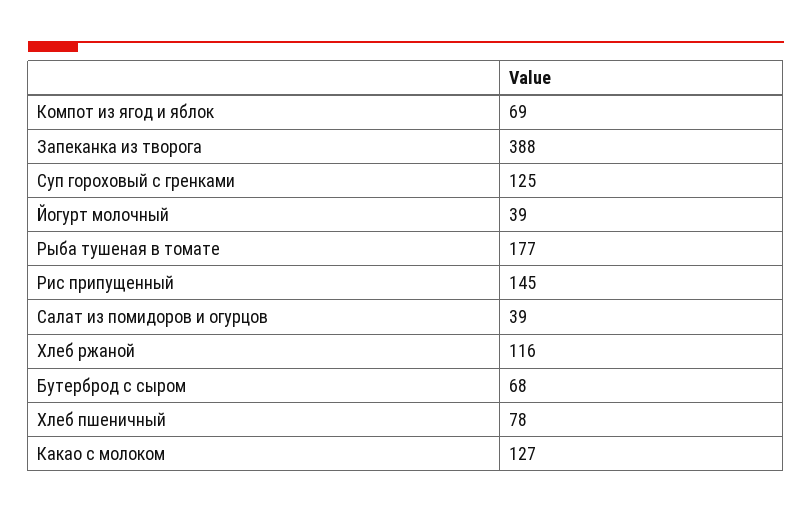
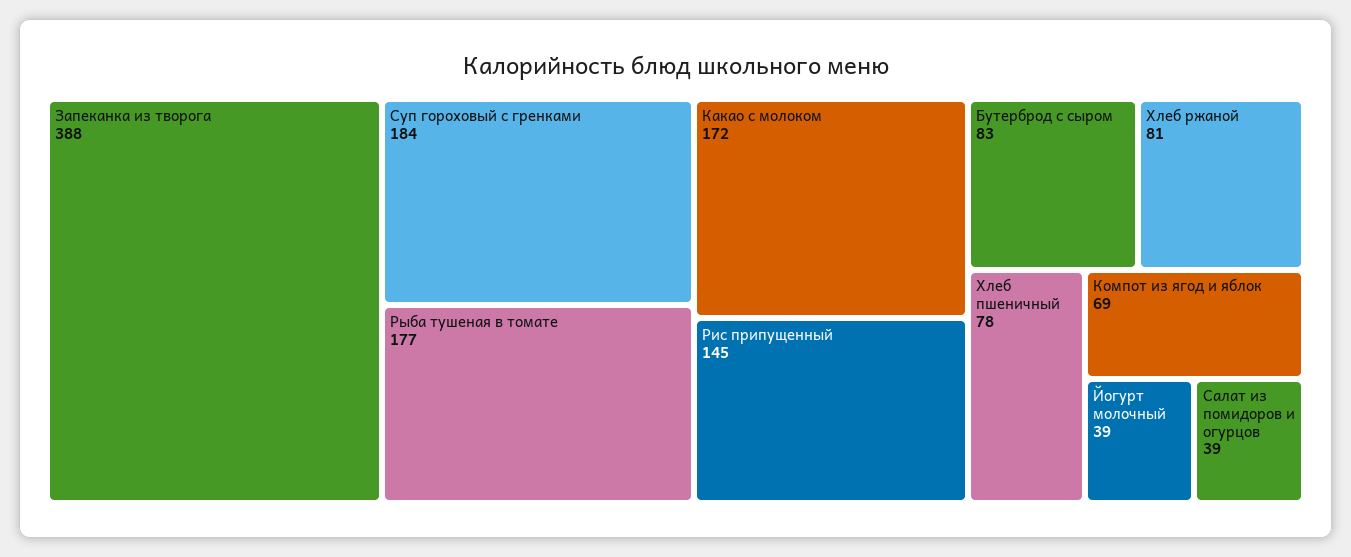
  {
    "Компот из ягод и яблок": 69,
    "Запеканка из творога": 388,
-   "Суп гороховый с гренками": 125,
+   "Суп гороховый с гренками": 184,
    "Йогурт молочный": 39,
    "Рыба тушеная в томате": 177,
    "Рис припущенный": 145,
    "Салат из помидоров и огурцов": 39,
-   "Хлеб ржаной": 116,
+   "Хлеб ржаной": 81,
-   "Бутерброд с сыром": 68,
+   "Бутерброд с сыром": 83,
    "Хлеб пшеничный": 78,
-   "Какао с молоком": 127
+   "Какао с молоком": 172
  }

